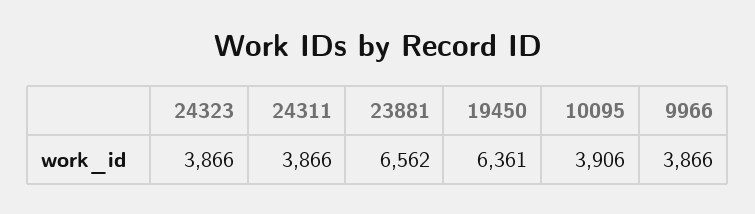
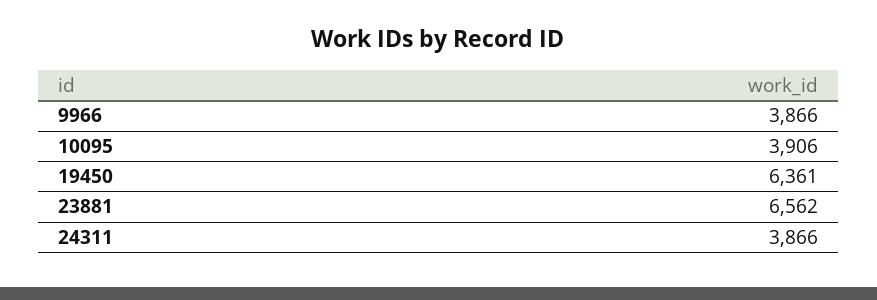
  {
-   "24323": 3866,
    "24311": 3866,
    "23881": 6562,
    "19450": 6361,
    "10095": 3906,
    "9966": 3866
  }

